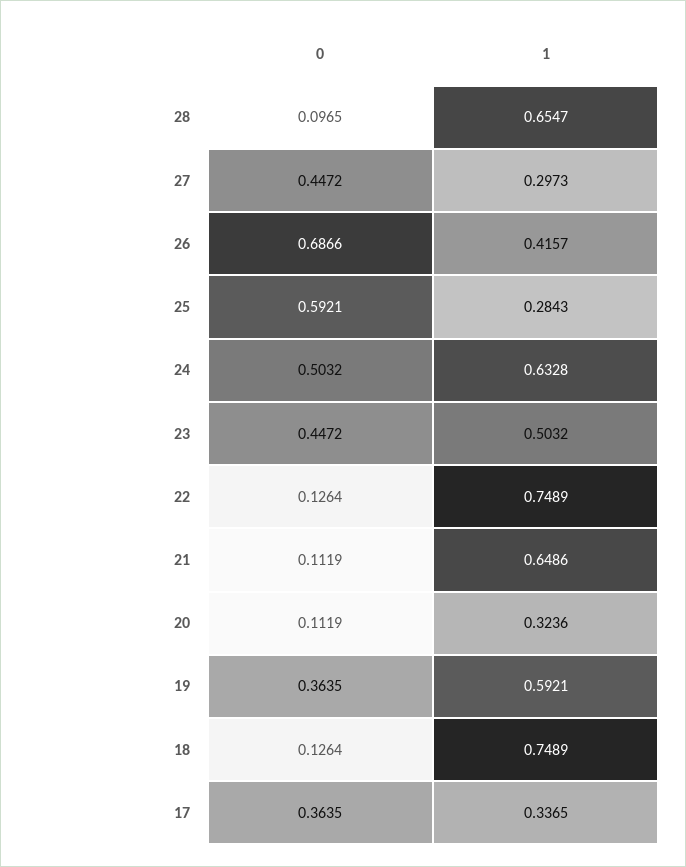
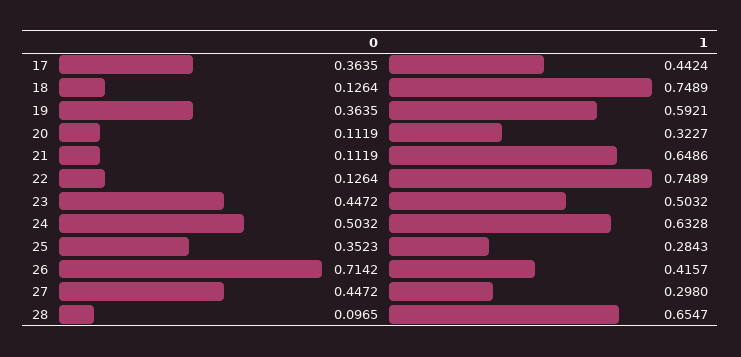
  {
    "0": {
      "28": 0.0965,
      "27": 0.4472,
-     "26": 0.6866,
+     "26": 0.7142,
-     "25": 0.5921,
+     "25": 0.3523,
      "24": 0.5032,
      "23": 0.4472,
      "22": 0.1264,
      "21": 0.1119,
      "20": 0.1119,
      "19": 0.3635,
      "18": 0.1264,
      "17": 0.3635
    },
    "1": {
      "28": 0.6547,
-     "27": 0.2973,
+     "27": 0.298,
      "26": 0.4157,
      "25": 0.2843,
      "24": 0.6328,
      "23": 0.5032,
      "22": 0.7489,
      "21": 0.6486,
-     "20": 0.3236,
+     "20": 0.3227,
      "19": 0.5921,
      "18": 0.7489,
-     "17": 0.3365
+     "17": 0.4424
    }
  }

